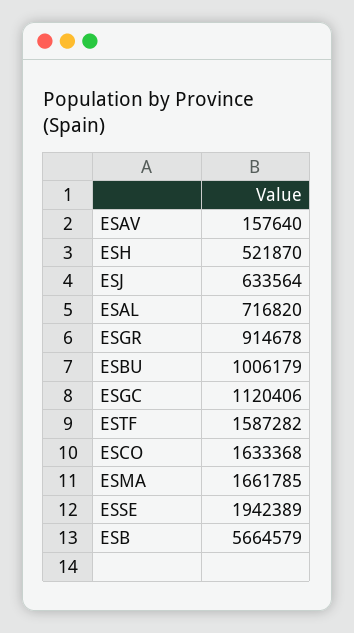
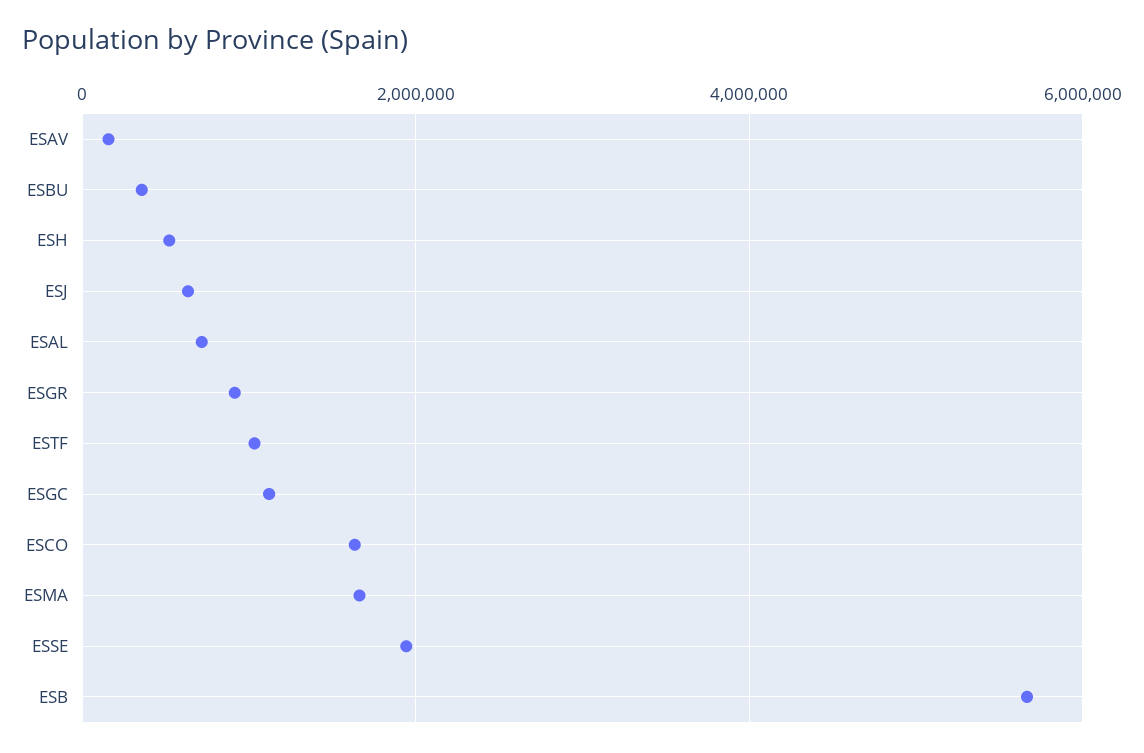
  {
    "ESAV": 157640,
    "ESH": 521870,
    "ESJ": 633564,
    "ESAL": 716820,
    "ESGR": 914678,
-   "ESBU": 1006179,
+   "ESBU": 400000,
    "ESGC": 1120406,
-   "ESTF": 1587282,
+   "ESTF": 1000000,
    "ESCO": 1633368,
    "ESMA": 1661785,
    "ESSE": 1942389,
    "ESB": 5664579
  }

